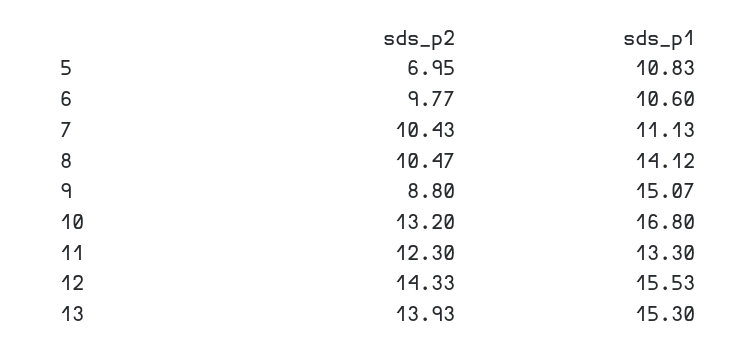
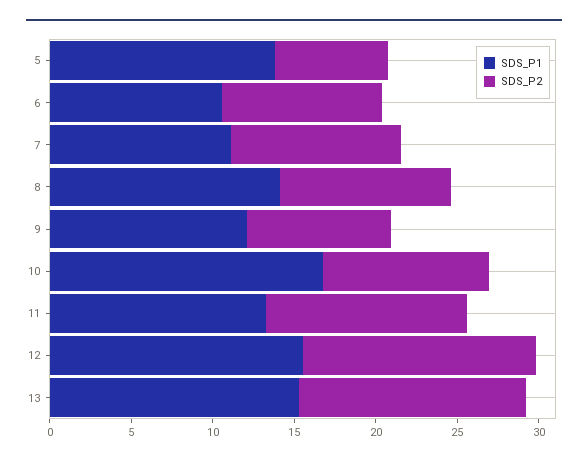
  {
    "sds_p2": {
      "5": 6.95,
      "6": 9.77,
      "7": 10.43,
      "8": 10.47,
      "9": 8.8,
-     "10": 13.2,
+     "10": 10,
      "11": 12.3,
      "12": 14.33,
      "13": 13.93
    },
    "sds_p1": {
-     "5": 10.83,
+     "5": 14,
      "6": 10.6,
      "7": 11.13,
      "8": 14.12,
-     "9": 15.07,
+     "9": 12,
      "10": 16.8,
      "11": 13.3,
      "12": 15.53,
      "13": 15.3
    }
  }

